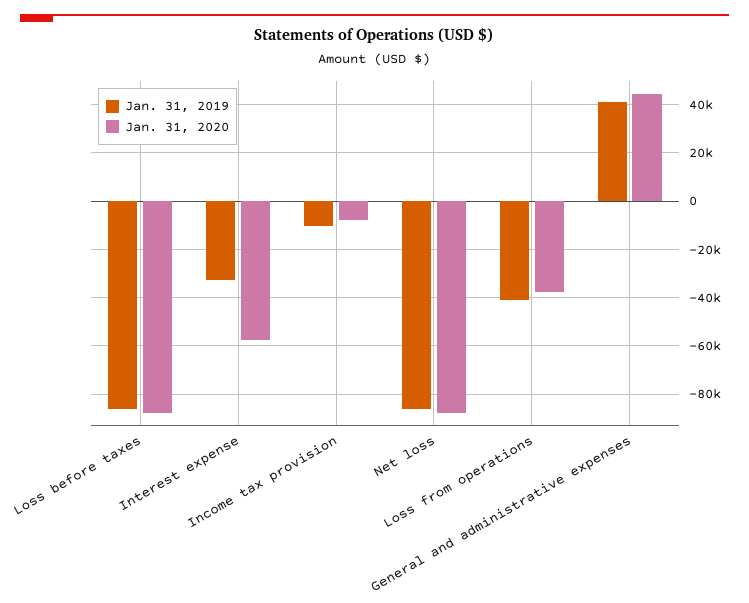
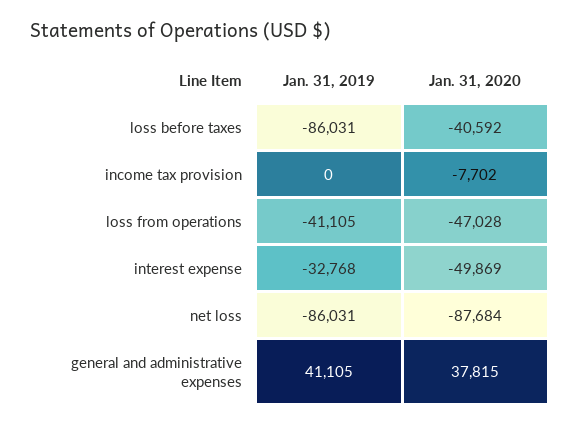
  {
    "Jan. 31, 2019": {
      "Loss before taxes": -86031,
      "Interest expense": -32768,
-     "Income tax provision": -10000,
+     "Income tax provision": 0,
      "Net loss": -86031,
      "Loss from operations": -41105,
      "General and administrative expenses": 41105
    },
    "Jan. 31, 2020": {
-     "Loss before taxes": -87500,
+     "Loss before taxes": -40592,
-     "Interest expense": -57500,
+     "Interest expense": -49869,
      "Income tax provision": -7702,
      "Net loss": -87684,
-     "Loss from operations": -37500,
+     "Loss from operations": -47028,
-     "General and administrative expenses": 45000
+     "General and administrative expenses": 37815
    }
  }

